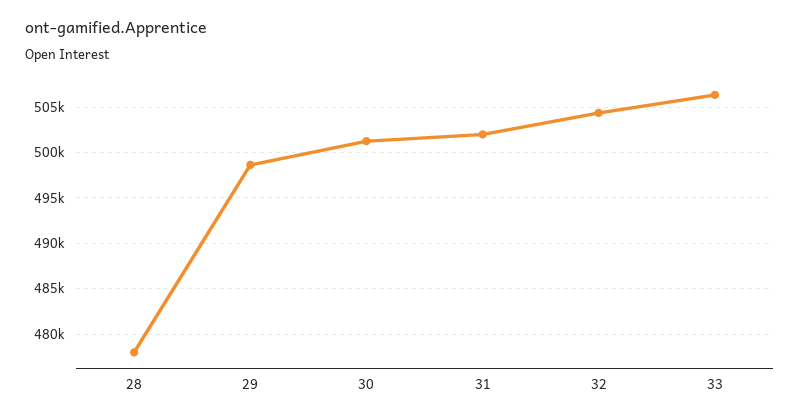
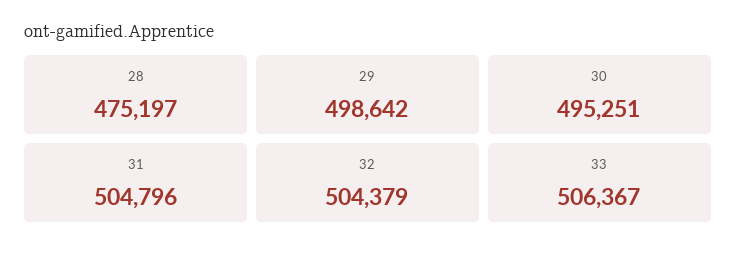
  {
-   "28": 478000,
+   "28": 475197,
    "29": 498642,
-   "30": 501000,
+   "30": 495251,
-   "31": 502000,
+   "31": 504796,
    "32": 504379,
    "33": 506367
  }

